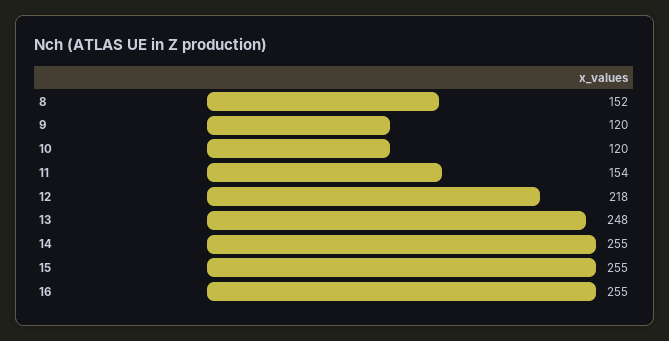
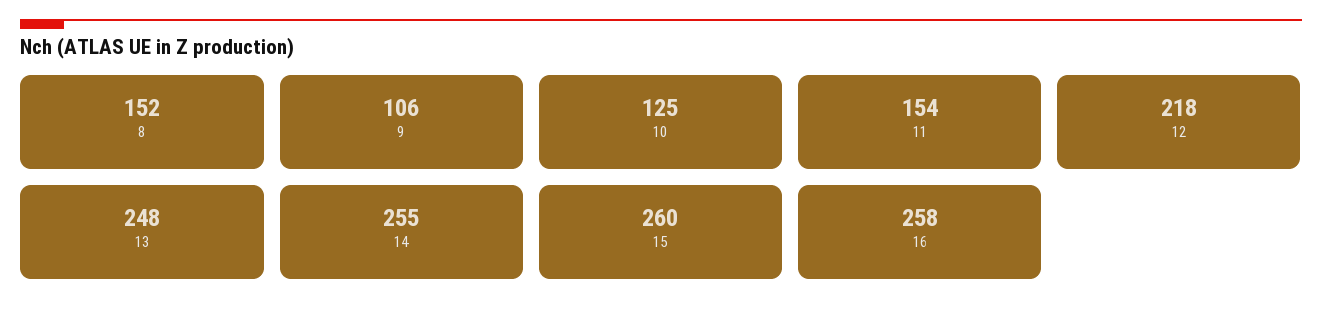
  {
    "8": 152,
-   "9": 120,
+   "9": 106,
-   "10": 120,
+   "10": 125,
    "11": 154,
    "12": 218,
    "13": 248,
    "14": 255,
-   "15": 255,
+   "15": 260,
-   "16": 255
+   "16": 258
  }

